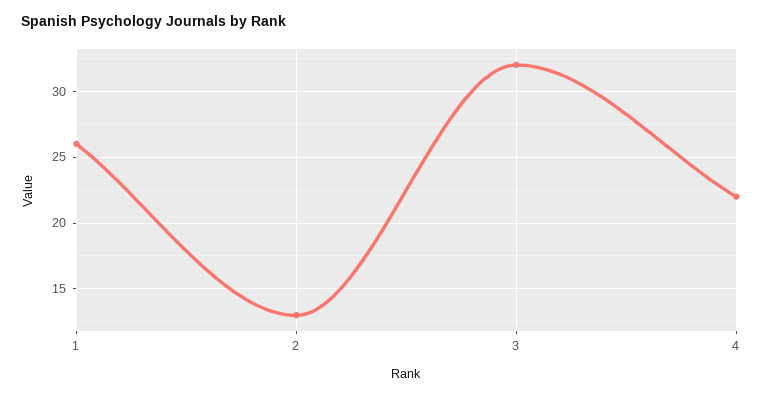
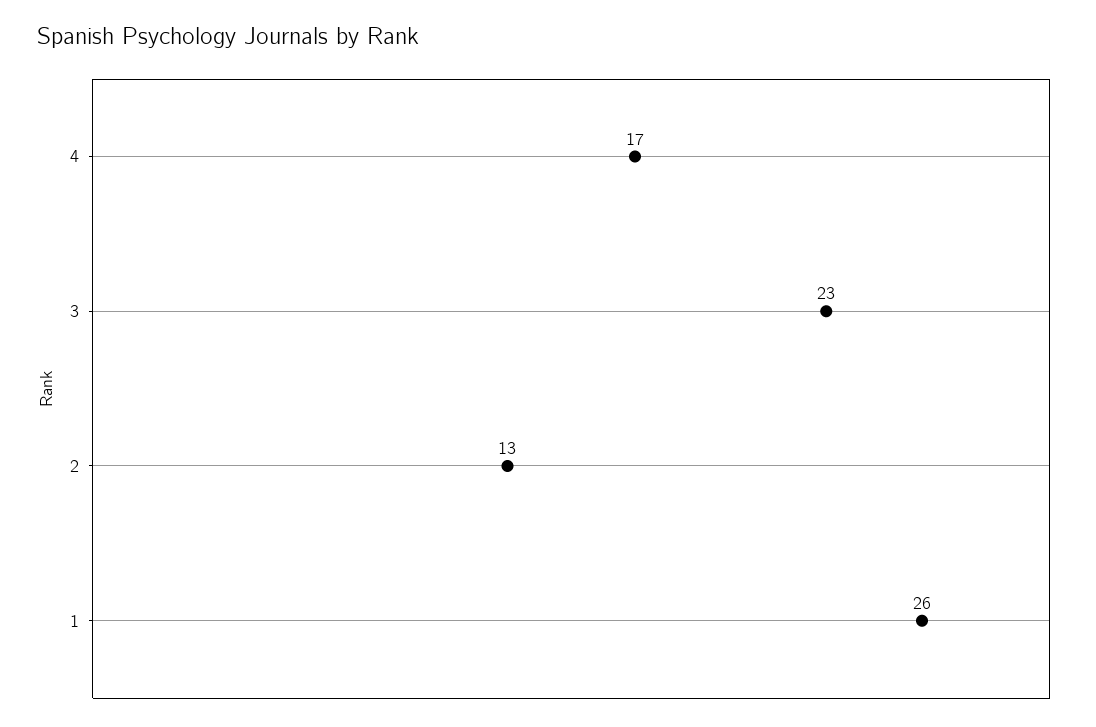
  {
    "1": 26,
    "2": 13,
-   "3": 32,
+   "3": 23,
-   "4": 22
+   "4": 17
  }

